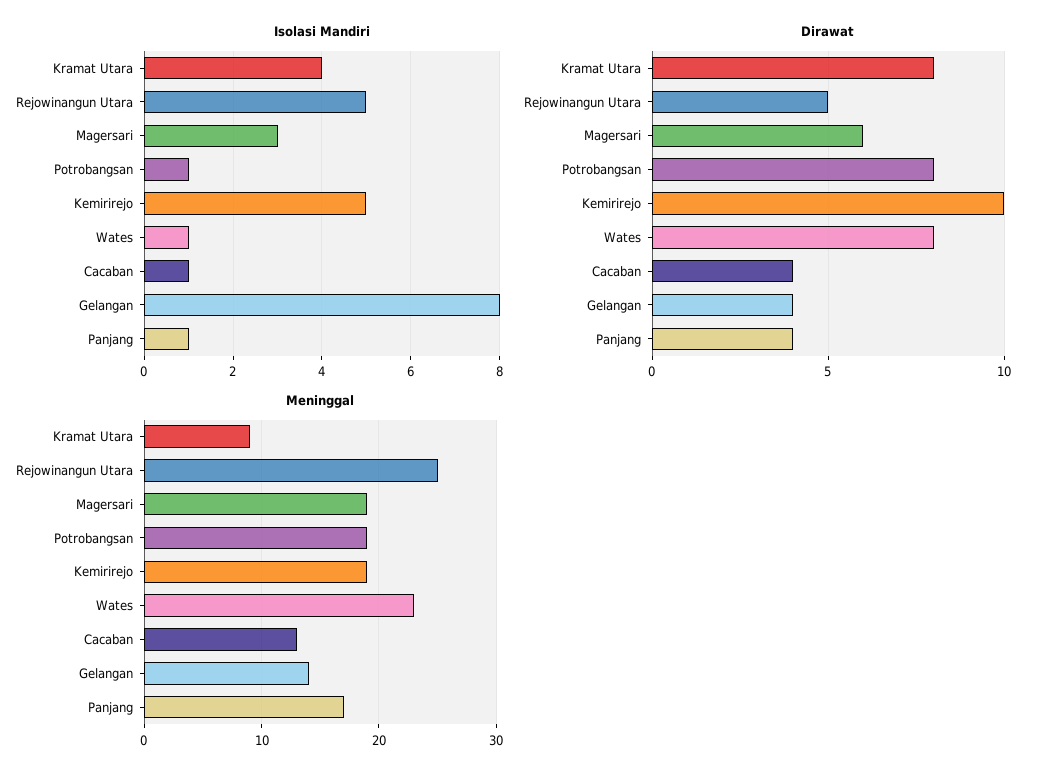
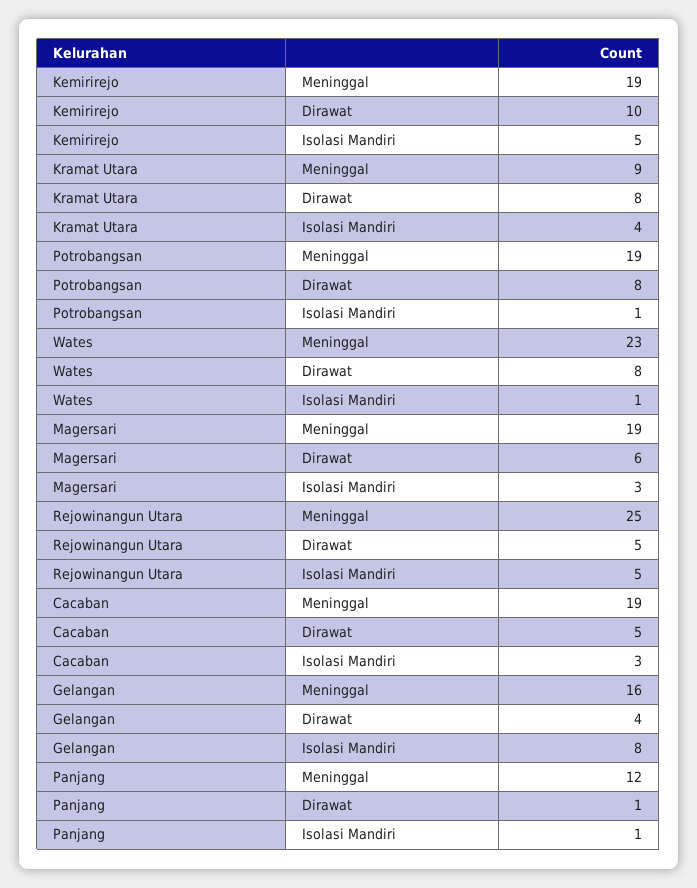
  {
    "Isolasi Mandiri": {
      "Kramat Utara": 4,
      "Rejowinangun Utara": 5,
      "Magersari": 3,
      "Potrobangsan": 1,
      "Kemirirejo": 5,
      "Wates": 1,
-     "Cacaban": 1,
+     "Cacaban": 3,
      "Gelangan": 8,
      "Panjang": 1
    },
    "Dirawat": {
      "Kramat Utara": 8,
      "Rejowinangun Utara": 5,
      "Magersari": 6,
      "Potrobangsan": 8,
      "Kemirirejo": 10,
      "Wates": 8,
-     "Cacaban": 4,
+     "Cacaban": 5,
      "Gelangan": 4,
-     "Panjang": 4
+     "Panjang": 1
    },
    "Meninggal": {
      "Kramat Utara": 9,
      "Rejowinangun Utara": 25,
      "Magersari": 19,
      "Potrobangsan": 19,
      "Kemirirejo": 19,
      "Wates": 23,
-     "Cacaban": 13,
+     "Cacaban": 19,
-     "Gelangan": 14,
+     "Gelangan": 16,
-     "Panjang": 17
+     "Panjang": 12
    }
  }

